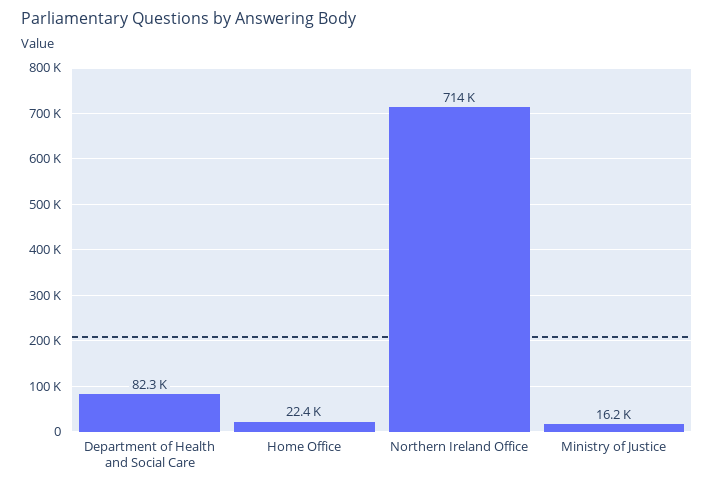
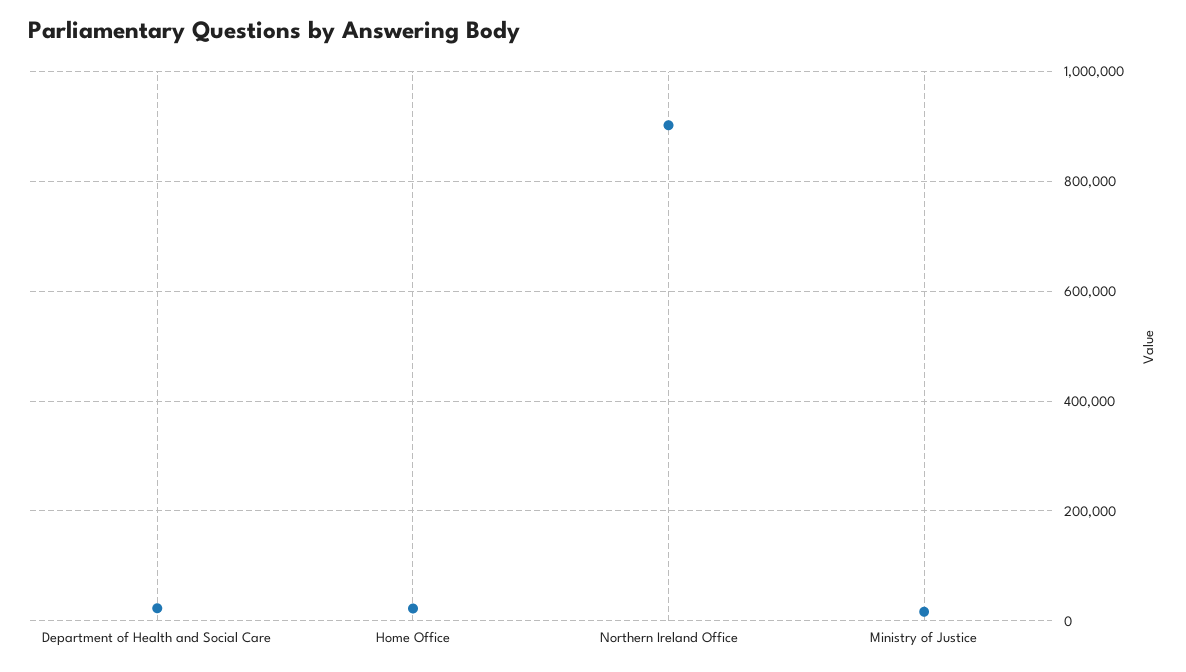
  {
-   "Department of Health and Social Care": 82300,
+   "Department of Health and Social Care": 20000,
    "Home Office": 22400,
-   "Northern Ireland Office": 714000,
+   "Northern Ireland Office": 900000,
    "Ministry of Justice": 16200
  }

